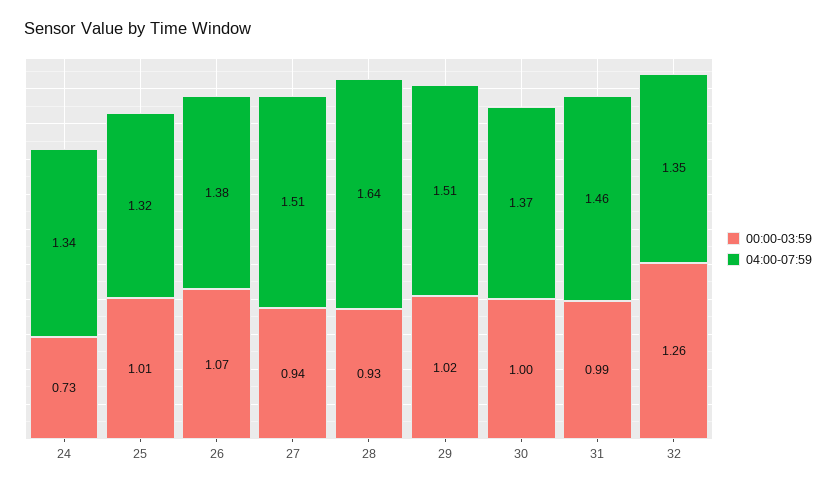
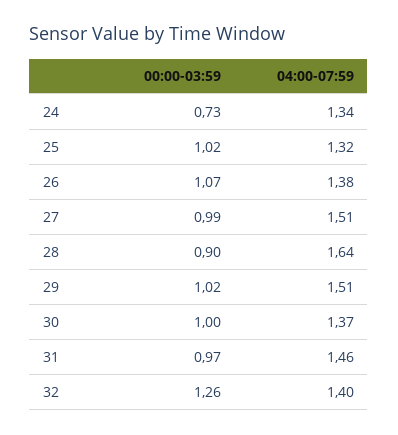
  {
    "00:00-03:59": {
      "24": 0.73,
-     "25": 1.01,
+     "25": 1.02,
      "26": 1.07,
-     "27": 0.94,
+     "27": 0.99,
-     "28": 0.93,
+     "28": 0.9,
      "29": 1.02,
      "30": 1,
-     "31": 0.99,
+     "31": 0.97,
      "32": 1.26
    },
    "04:00-07:59": {
      "24": 1.34,
      "25": 1.32,
      "26": 1.38,
      "27": 1.51,
      "28": 1.64,
      "29": 1.51,
      "30": 1.37,
      "31": 1.46,
-     "32": 1.35
+     "32": 1.4
    }
  }

